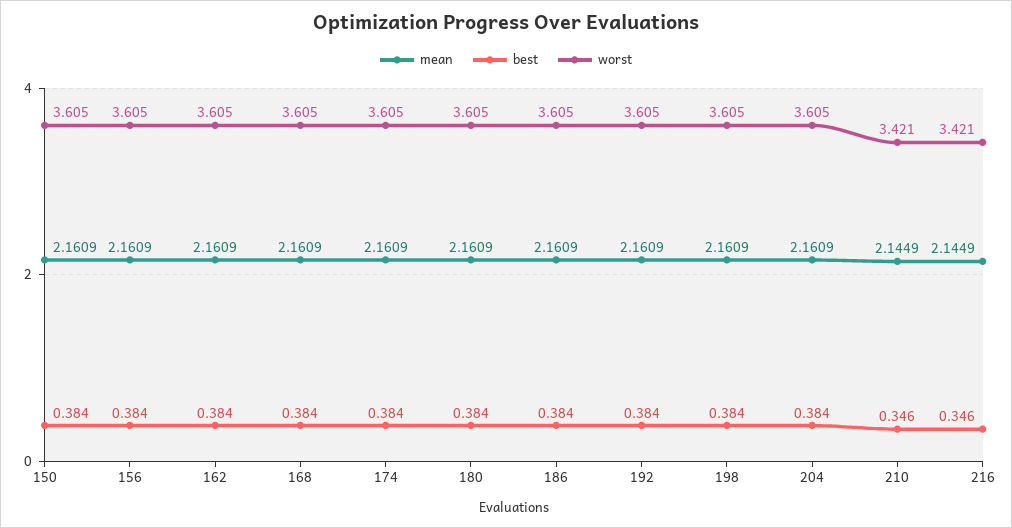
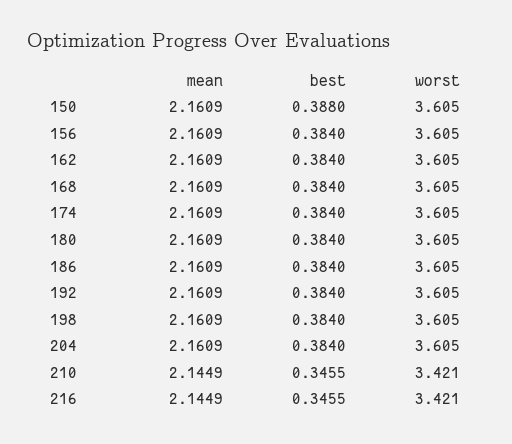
  {
    "mean": {
      "150": 2.1609,
      "156": 2.1609,
      "162": 2.1609,
      "168": 2.1609,
      "174": 2.1609,
      "180": 2.1609,
      "186": 2.1609,
      "192": 2.1609,
      "198": 2.1609,
      "204": 2.1609,
      "210": 2.1449,
      "216": 2.1449
    },
    "best": {
-     "150": 0.384,
+     "150": 0.388,
      "156": 0.384,
      "162": 0.384,
      "168": 0.384,
      "174": 0.384,
      "180": 0.384,
      "186": 0.384,
      "192": 0.384,
      "198": 0.384,
      "204": 0.384,
      "210": 0.3455,
      "216": 0.3455
    },
    "worst": {
      "150": 3.605,
      "156": 3.605,
      "162": 3.605,
      "168": 3.605,
      "174": 3.605,
      "180": 3.605,
      "186": 3.605,
      "192": 3.605,
      "198": 3.605,
      "204": 3.605,
      "210": 3.421,
      "216": 3.421
    }
  }

